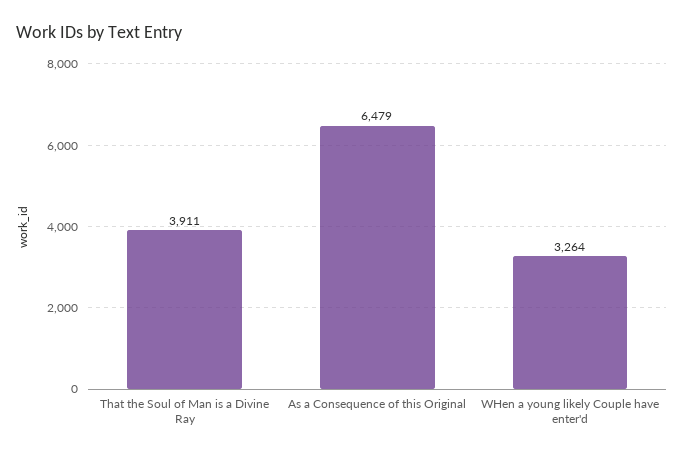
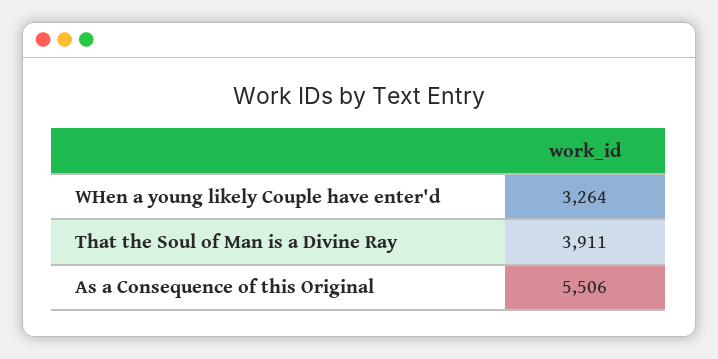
  {
    "That the Soul of Man is a Divine Ray": 3911,
-   "As a Consequence of this Original": 6479,
+   "As a Consequence of this Original": 5506,
    "WHen a young likely Couple have enter'd": 3264
  }

